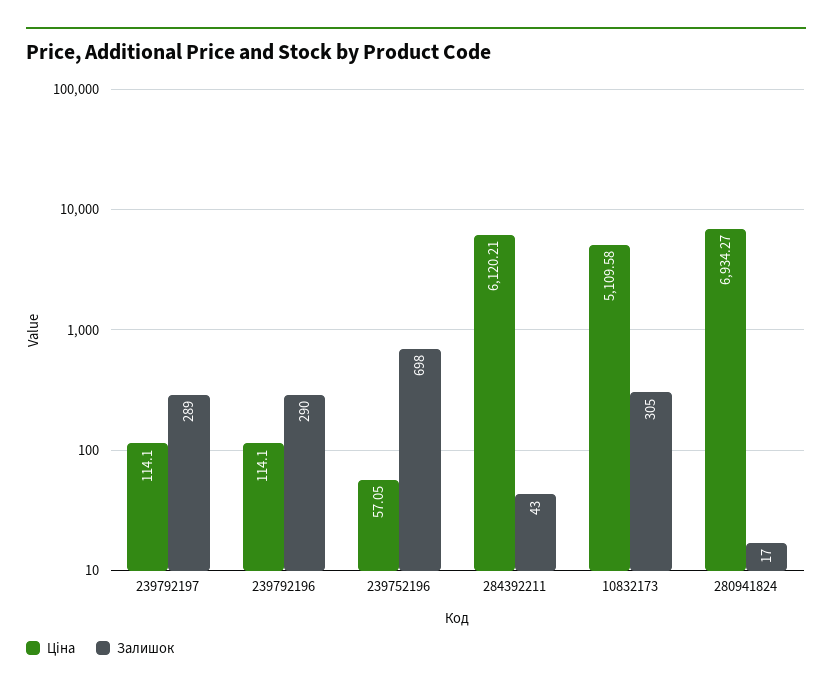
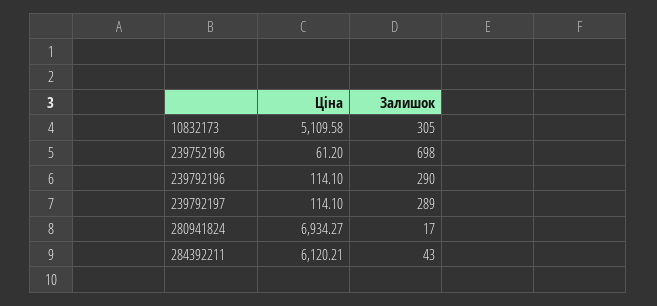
  {
    "Ціна": {
      "239792197": 114.1,
      "239792196": 114.1,
-     "239752196": 57.05,
+     "239752196": 61.2,
      "284392211": 6120.21,
      "10832173": 5109.58,
      "280941824": 6934.27
    },
    "Залишок": {
      "239792197": 289,
      "239792196": 290,
      "239752196": 698,
      "284392211": 43,
      "10832173": 305,
      "280941824": 17
    }
  }

